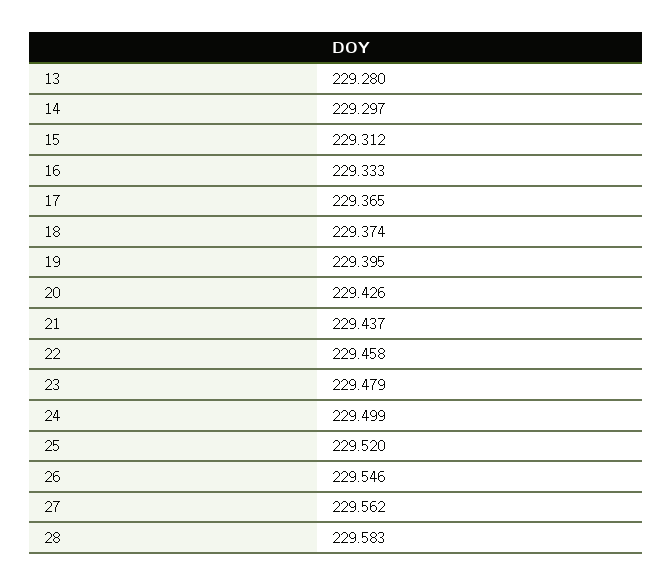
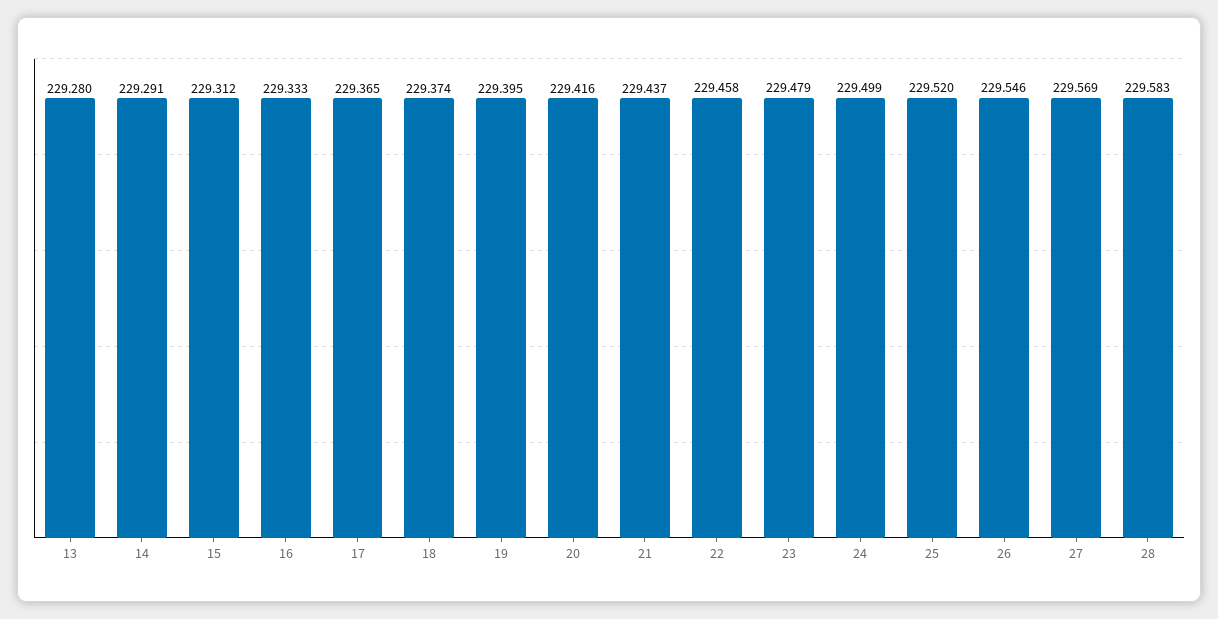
  {
    "13": 229.28,
-   "14": 229.297,
+   "14": 229.291,
    "15": 229.312,
    "16": 229.333,
    "17": 229.365,
    "18": 229.374,
    "19": 229.395,
-   "20": 229.426,
+   "20": 229.416,
    "21": 229.437,
    "22": 229.458,
    "23": 229.479,
    "24": 229.499,
    "25": 229.52,
    "26": 229.546,
-   "27": 229.562,
+   "27": 229.569,
    "28": 229.583
  }

